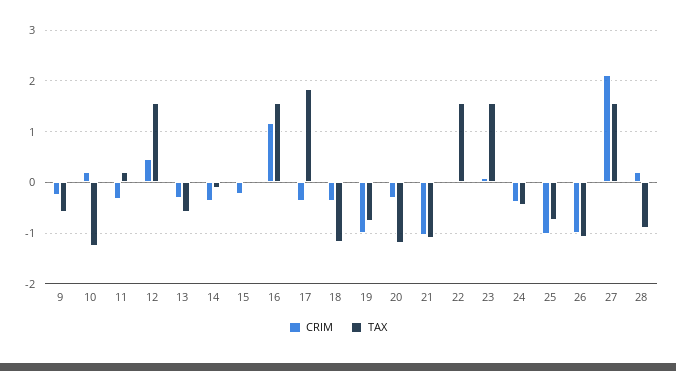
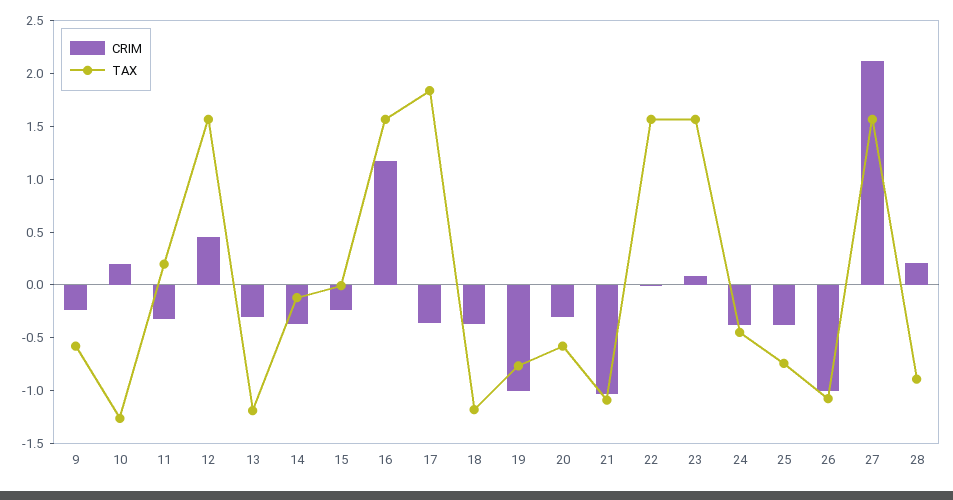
  {
    "CRIM": {
      "9": -0.2,
      "10": 0.2,
      "11": -0.3,
      "12": 0.5,
      "13": -0.3,
      "14": -0.4,
      "15": -0.2,
      "16": 1.2,
      "17": -0.4,
      "18": -0.4,
      "19": -1,
      "20": -0.3,
      "21": -1,
      "22": 0,
      "23": 0.1,
      "24": -0.4,
-     "25": -1,
+     "25": -0.4,
      "26": -1,
      "27": 2.1,
      "28": 0.2
    },
    "TAX": {
      "9": -0.6,
      "10": -1.3,
      "11": 0.2,
      "12": 1.6,
-     "13": -0.6,
+     "13": -1.2,
      "14": -0.1,
      "15": 0,
      "16": 1.6,
      "17": 1.8,
      "18": -1.2,
      "19": -0.8,
-     "20": -1.2,
+     "20": -0.6,
      "21": -1.1,
      "22": 1.6,
      "23": 1.6,
      "24": -0.4,
      "25": -0.7,
      "26": -1.1,
      "27": 1.6,
      "28": -0.9
    }
  }

